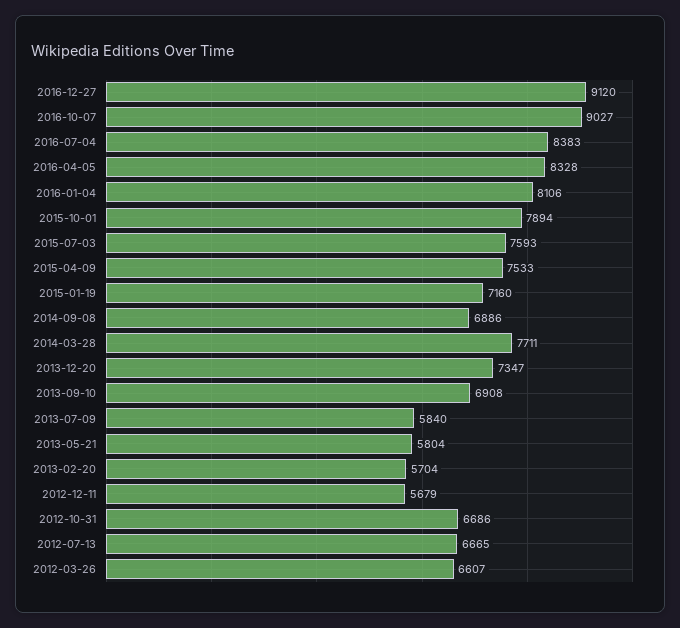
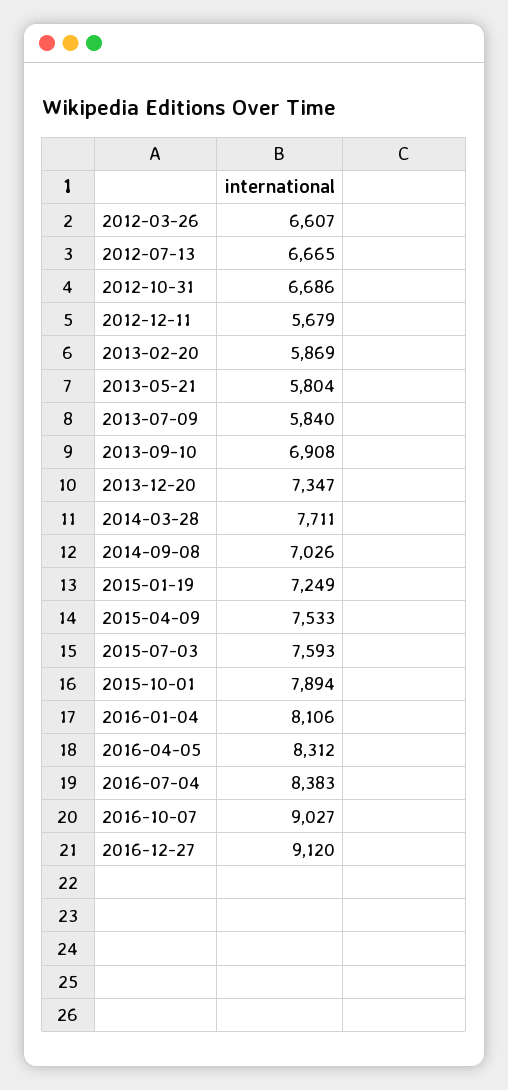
  {
    "2016-12-27": 9120,
    "2016-10-07": 9027,
    "2016-07-04": 8383,
-   "2016-04-05": 8328,
+   "2016-04-05": 8312,
    "2016-01-04": 8106,
    "2015-10-01": 7894,
    "2015-07-03": 7593,
    "2015-04-09": 7533,
-   "2015-01-19": 7160,
+   "2015-01-19": 7249,
-   "2014-09-08": 6886,
+   "2014-09-08": 7026,
    "2014-03-28": 7711,
    "2013-12-20": 7347,
    "2013-09-10": 6908,
    "2013-07-09": 5840,
    "2013-05-21": 5804,
-   "2013-02-20": 5704,
+   "2013-02-20": 5869,
    "2012-12-11": 5679,
    "2012-10-31": 6686,
    "2012-07-13": 6665,
    "2012-03-26": 6607
  }

